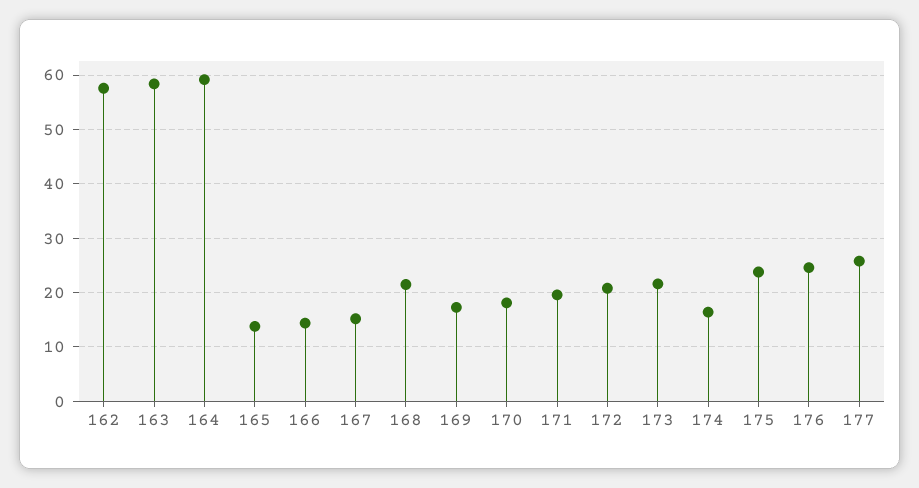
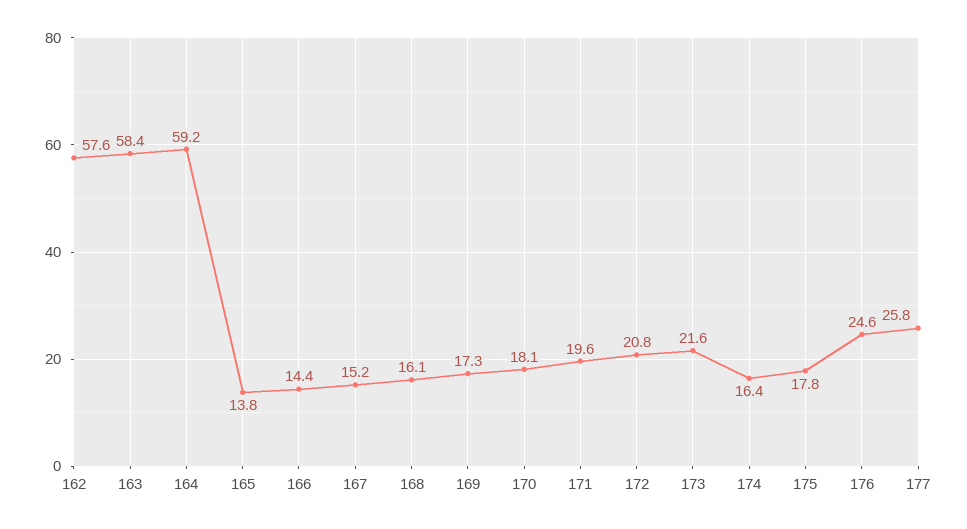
  {
    "162": 57.6,
    "163": 58.4,
    "164": 59.2,
    "165": 13.8,
    "166": 14.4,
    "167": 15.2,
-   "168": 22,
+   "168": 16.1,
    "169": 17.3,
    "170": 18.1,
    "171": 19.6,
    "172": 20.8,
    "173": 21.6,
    "174": 16.4,
-   "175": 24,
+   "175": 17.8,
    "176": 24.6,
    "177": 25.8
  }

